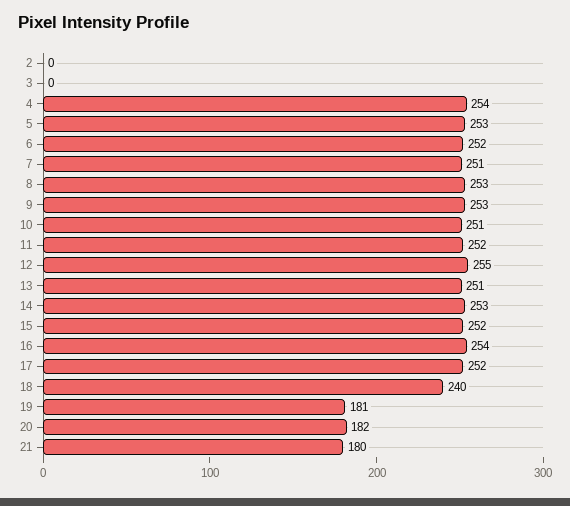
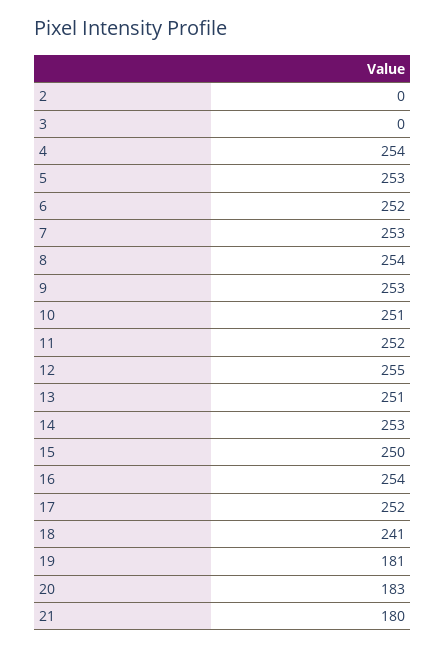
  {
    "2": 0,
    "3": 0,
    "4": 254,
    "5": 253,
    "6": 252,
-   "7": 251,
+   "7": 253,
-   "8": 253,
+   "8": 254,
    "9": 253,
    "10": 251,
    "11": 252,
    "12": 255,
    "13": 251,
    "14": 253,
-   "15": 252,
+   "15": 250,
    "16": 254,
    "17": 252,
-   "18": 240,
+   "18": 241,
    "19": 181,
-   "20": 182,
+   "20": 183,
    "21": 180
  }

